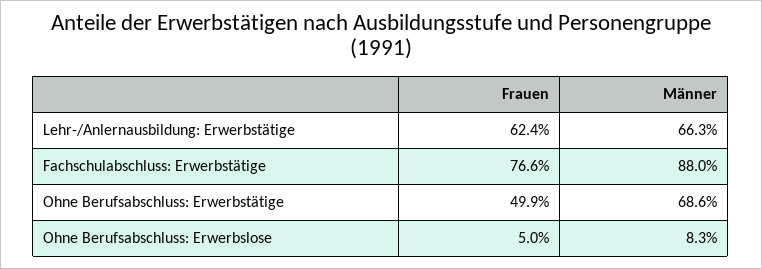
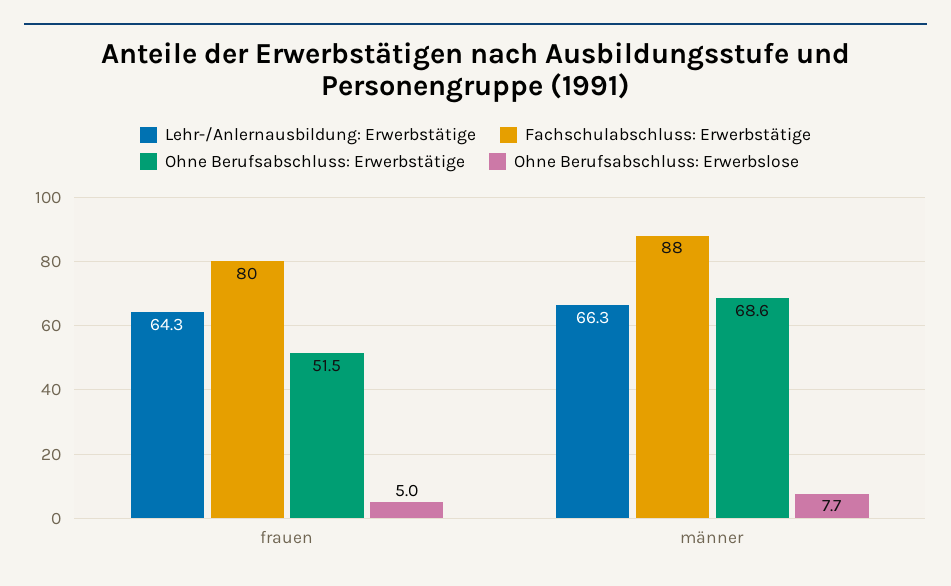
  {
    "Lehr-/Anlernausbildung: Erwerbstätige": {
-     "Frauen": 62.4,
+     "Frauen": 64.3,
      "Männer": 66.3
    },
    "Fachschulabschluss: Erwerbstätige": {
-     "Frauen": 76.6,
+     "Frauen": 80,
      "Männer": 88
    },
    "Ohne Berufsabschluss: Erwerbstätige": {
-     "Frauen": 49.9,
+     "Frauen": 51.5,
      "Männer": 68.6
    },
    "Ohne Berufsabschluss: Erwerbslose": {
      "Frauen": 5,
-     "Männer": 8.3
+     "Männer": 7.7
    }
  }

